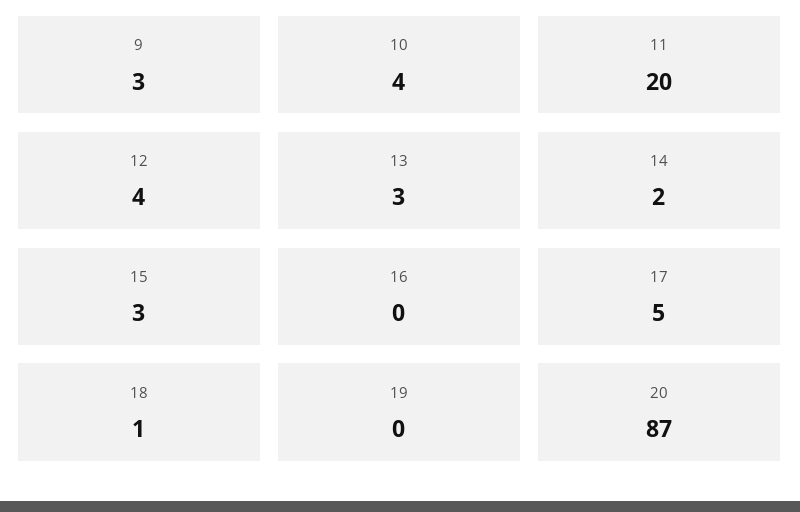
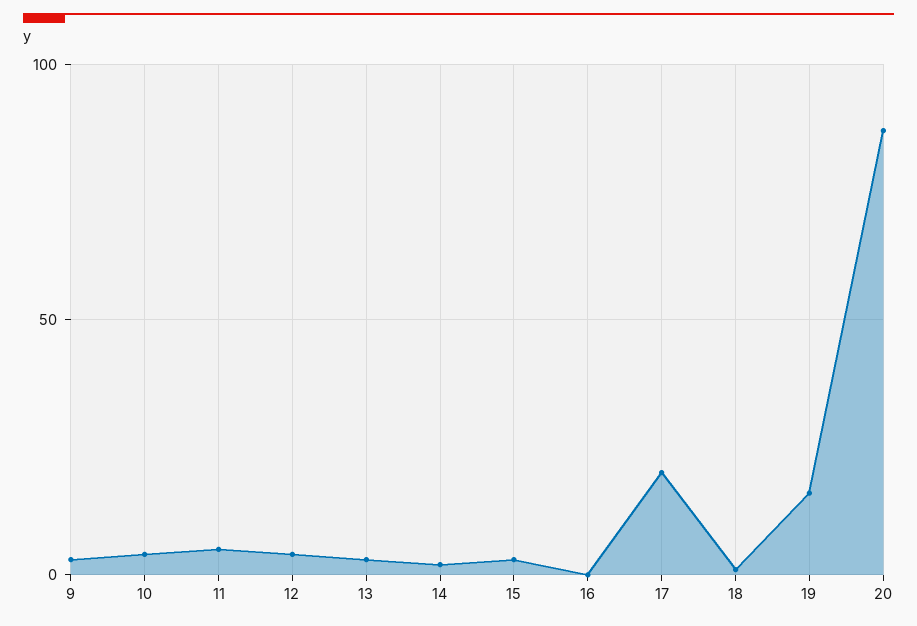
  {
    "9": 3,
    "10": 4,
-   "11": 20,
+   "11": 5,
    "12": 4,
    "13": 3,
    "14": 2,
    "15": 3,
    "16": 0,
-   "17": 5,
+   "17": 20,
    "18": 1,
-   "19": 0,
+   "19": 15,
    "20": 87
  }

